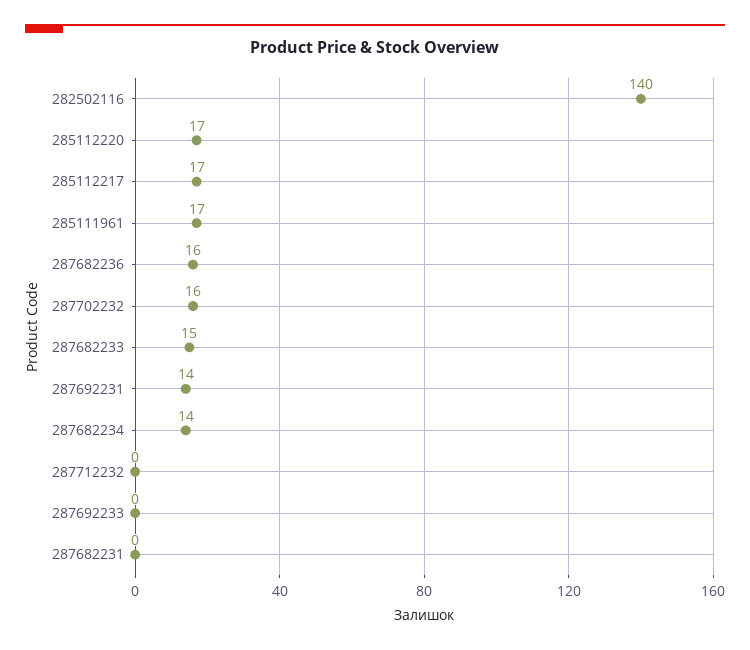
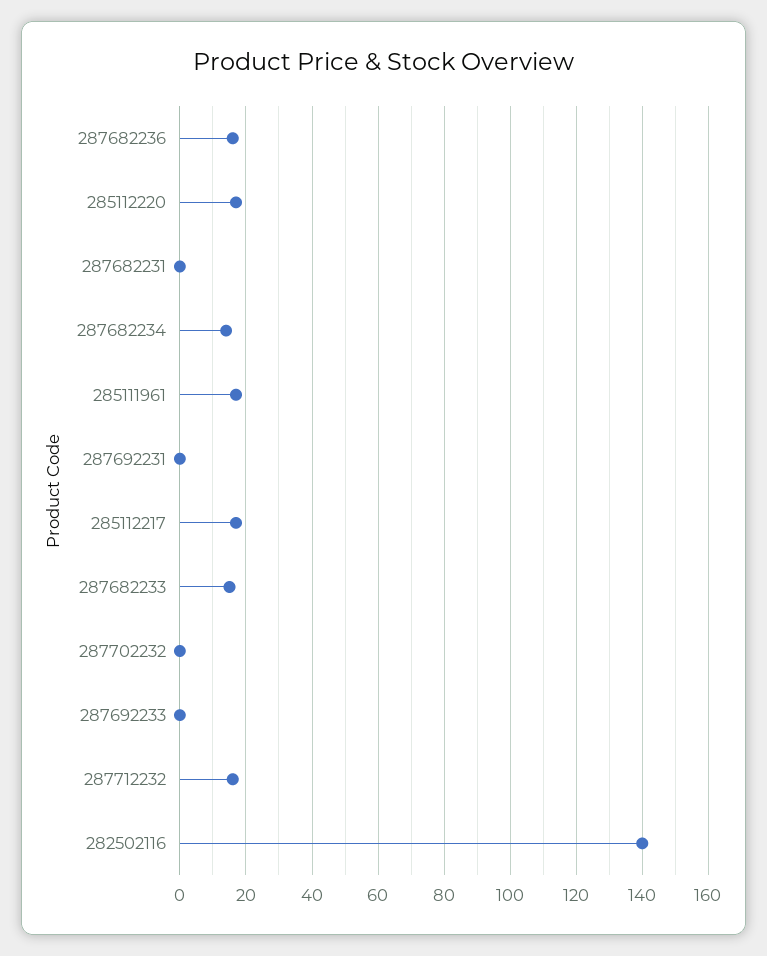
  {
    "282502116": 140,
    "285112220": 17,
    "285112217": 17,
    "285111961": 17,
    "287682236": 16,
-   "287702232": 16,
+   "287702232": 0,
    "287682233": 15,
-   "287692231": 14,
+   "287692231": 0,
    "287682234": 14,
-   "287712232": 0,
+   "287712232": 15,
    "287692233": 0,
    "287682231": 0
  }

